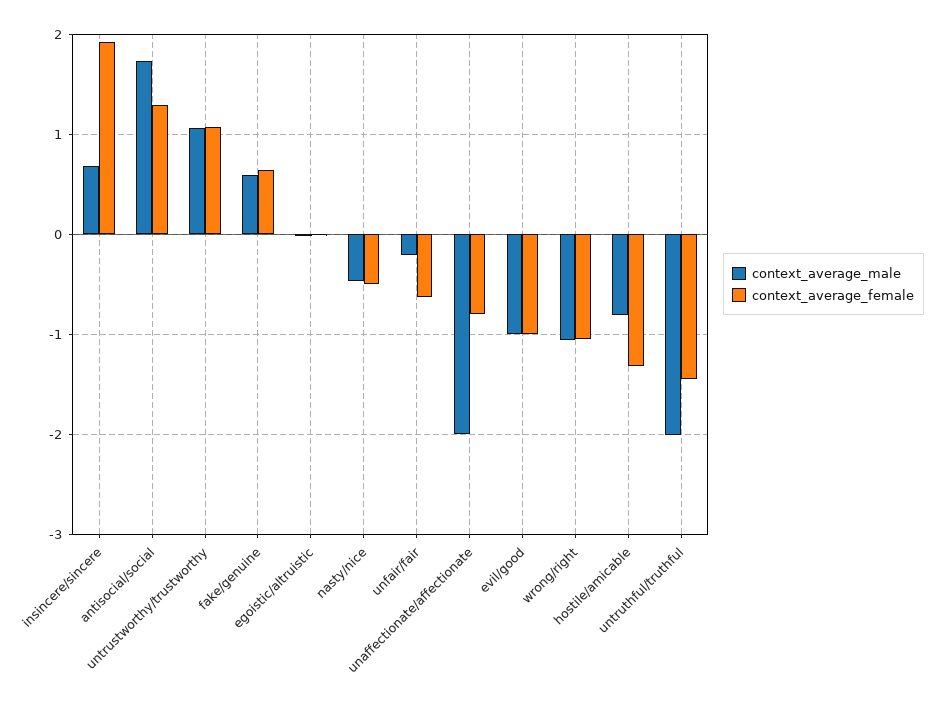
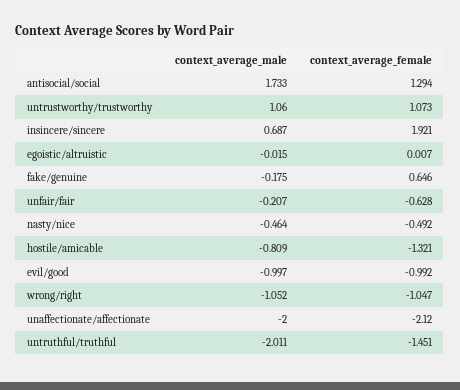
  {
    "context_average_male": {
      "insincere/sincere": 0.687,
      "antisocial/social": 1.733,
      "untrustworthy/trustworthy": 1.06,
-     "fake/genuine": 0.6,
+     "fake/genuine": -0.175,
      "egoistic/altruistic": -0.015,
      "nasty/nice": -0.464,
      "unfair/fair": -0.207,
      "unaffectionate/affectionate": -2,
      "evil/good": -0.997,
      "wrong/right": -1.052,
      "hostile/amicable": -0.809,
      "untruthful/truthful": -2.011
    },
    "context_average_female": {
      "insincere/sincere": 1.921,
      "antisocial/social": 1.294,
      "untrustworthy/trustworthy": 1.073,
      "fake/genuine": 0.646,
      "egoistic/altruistic": 0.007,
      "nasty/nice": -0.492,
      "unfair/fair": -0.628,
-     "unaffectionate/affectionate": -0.8,
+     "unaffectionate/affectionate": -2.12,
      "evil/good": -0.992,
      "wrong/right": -1.047,
      "hostile/amicable": -1.321,
      "untruthful/truthful": -1.451
    }
  }

